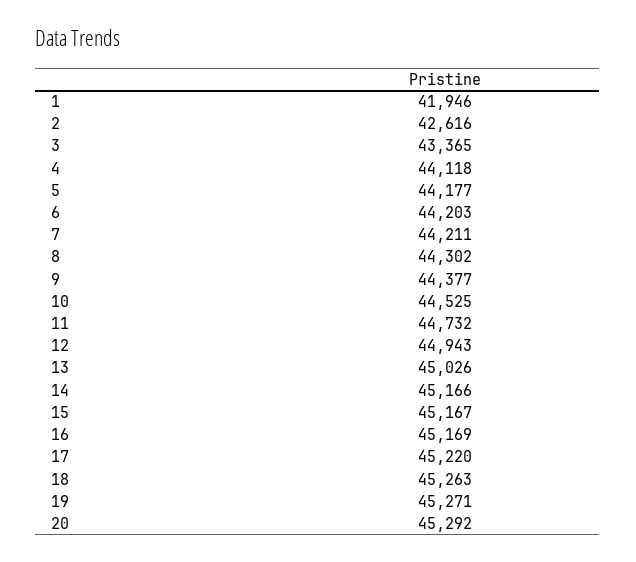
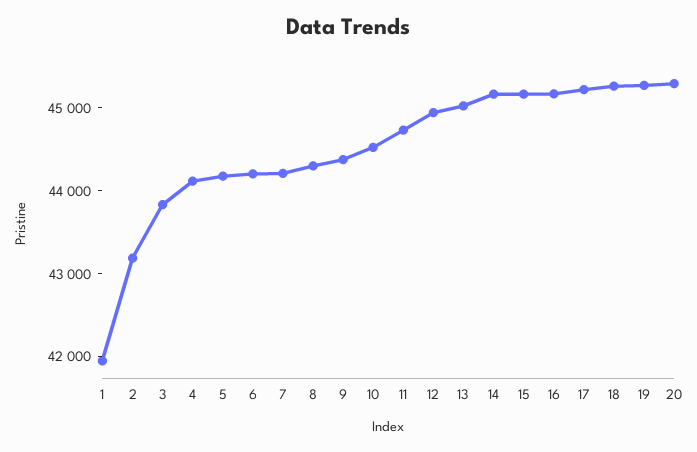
  {
    "1": 41946,
-   "2": 42616,
+   "2": 43200,
-   "3": 43365,
+   "3": 43800,
    "4": 44118,
    "5": 44177,
    "6": 44203,
    "7": 44211,
    "8": 44302,
    "9": 44377,
    "10": 44525,
    "11": 44732,
    "12": 44943,
    "13": 45026,
    "14": 45166,
    "15": 45167,
    "16": 45169,
    "17": 45220,
    "18": 45263,
    "19": 45271,
    "20": 45292
  }

